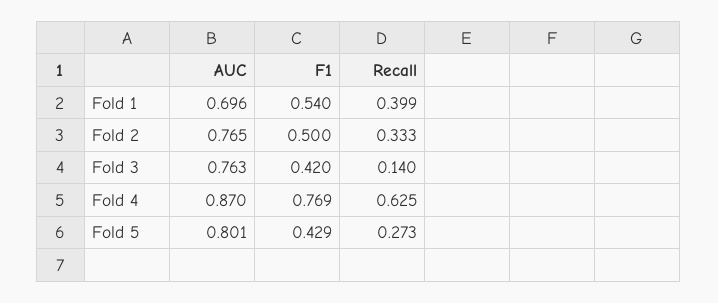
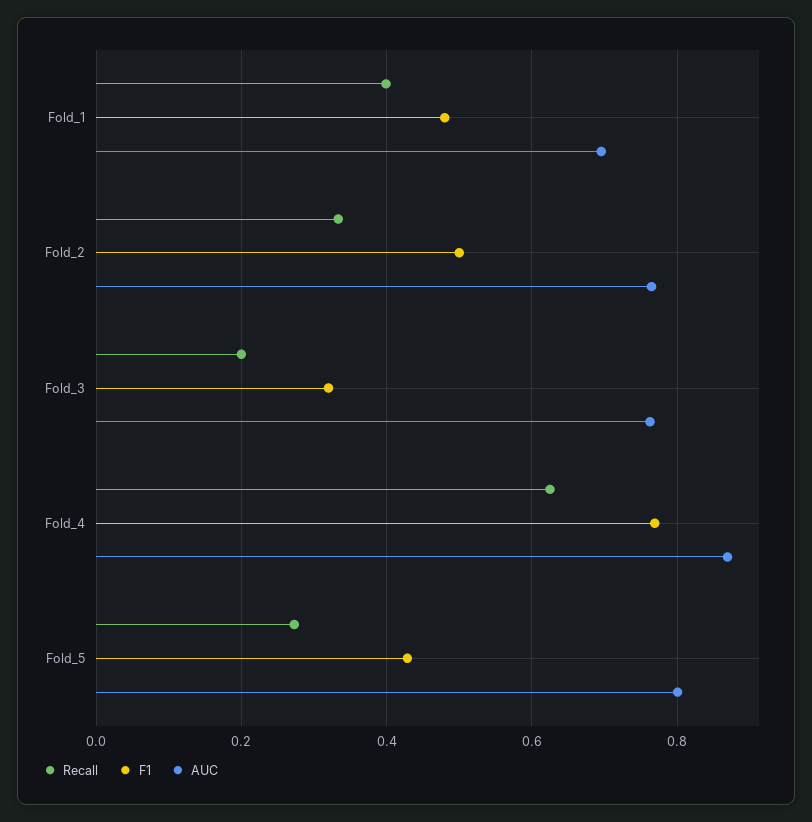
  {
    "AUC": {
      "Fold 1": 0.696,
      "Fold 2": 0.765,
      "Fold 3": 0.763,
      "Fold 4": 0.87,
      "Fold 5": 0.801
    },
    "F1": {
-     "Fold 1": 0.54,
+     "Fold 1": 0.48,
      "Fold 2": 0.5,
-     "Fold 3": 0.42,
+     "Fold 3": 0.32,
      "Fold 4": 0.769,
      "Fold 5": 0.429
    },
    "Recall": {
      "Fold 1": 0.399,
      "Fold 2": 0.333,
-     "Fold 3": 0.14,
+     "Fold 3": 0.2,
      "Fold 4": 0.625,
      "Fold 5": 0.273
    }
  }

